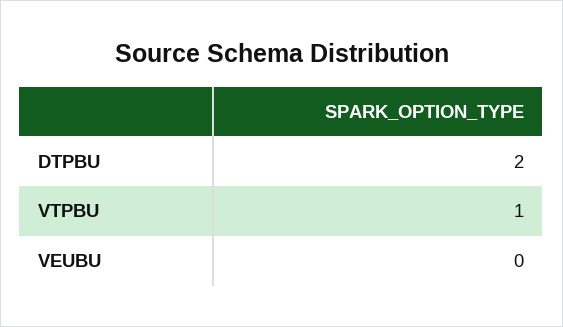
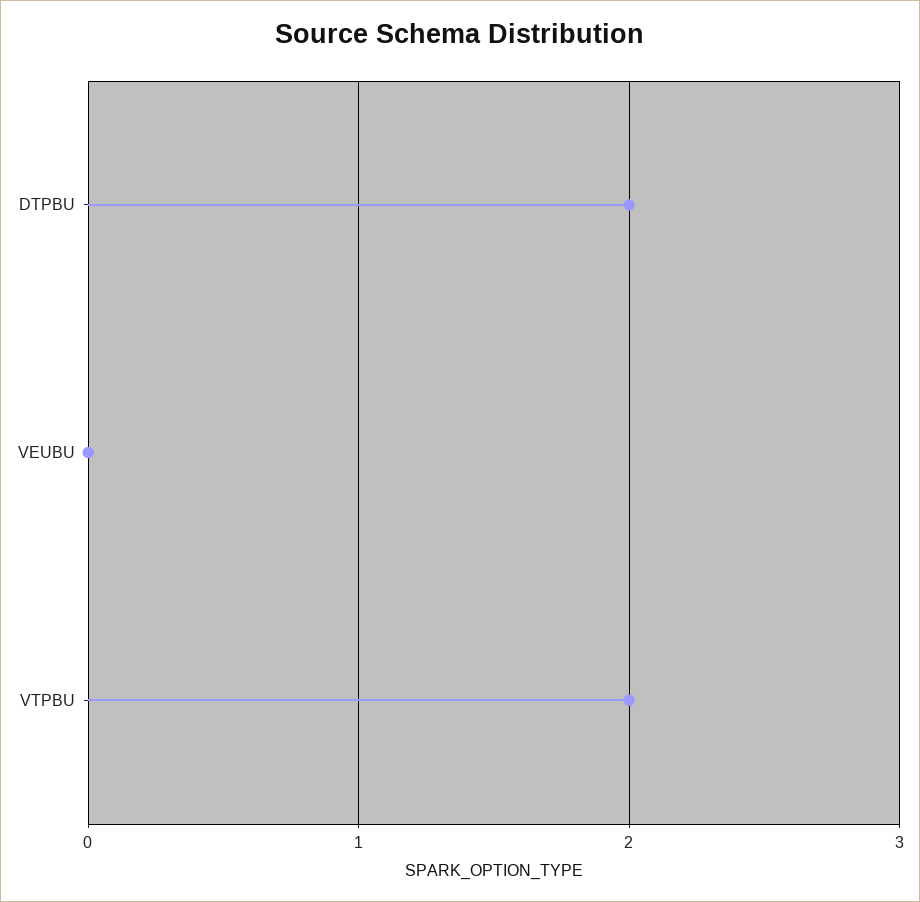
  {
    "DTPBU": 2,
-   "VTPBU": 1,
+   "VTPBU": 2,
    "VEUBU": 0
  }

